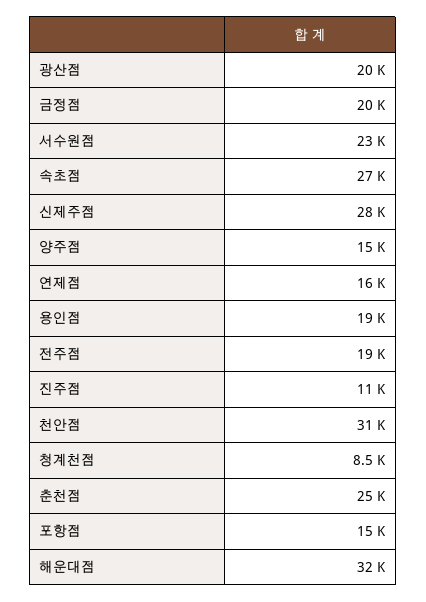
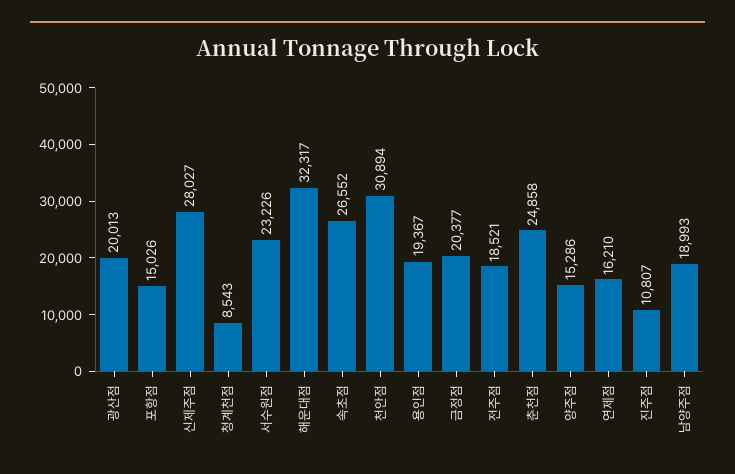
  {
    "광산점": 20013,
    "금정점": 20377,
    "서수원점": 23226,
    "속초점": 26552,
    "신제주점": 28027,
    "양주점": 15286,
    "연제점": 16210,
    "용인점": 19367,
    "전주점": 18521,
    "진주점": 10807,
    "천안점": 30894,
    "청계천점": 8543,
    "춘천점": 24858,
    "포항점": 15026,
-   "해운대점": 32317
+   "해운대점": 32317,
+   "남양주점": 18993
  }

